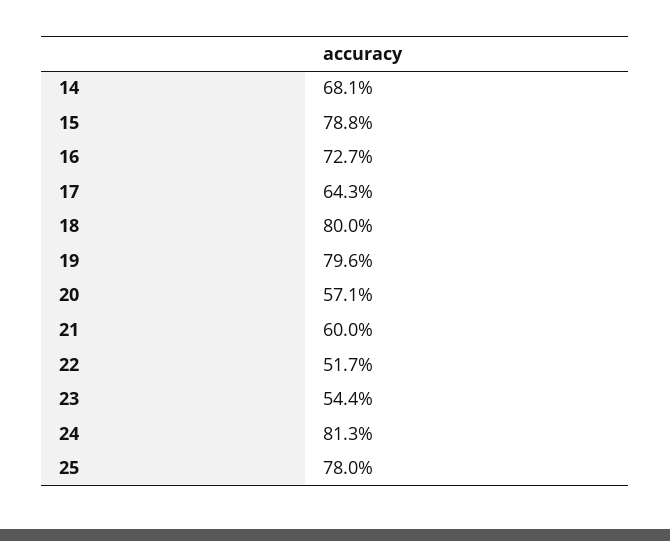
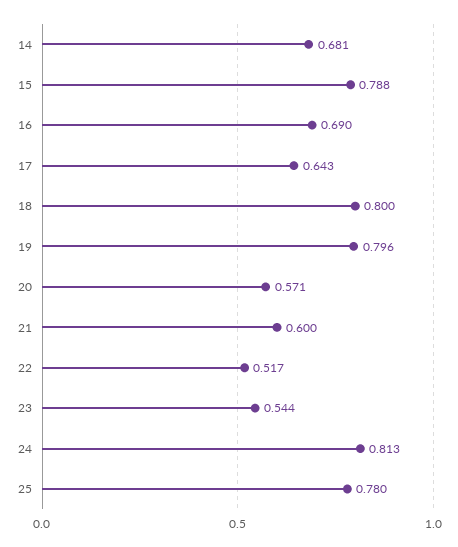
  {
    "14": 0.681,
    "15": 0.788,
-   "16": 0.727,
+   "16": 0.69,
    "17": 0.643,
    "18": 0.8,
    "19": 0.796,
    "20": 0.571,
    "21": 0.6,
    "22": 0.517,
    "23": 0.544,
    "24": 0.813,
    "25": 0.78
  }

